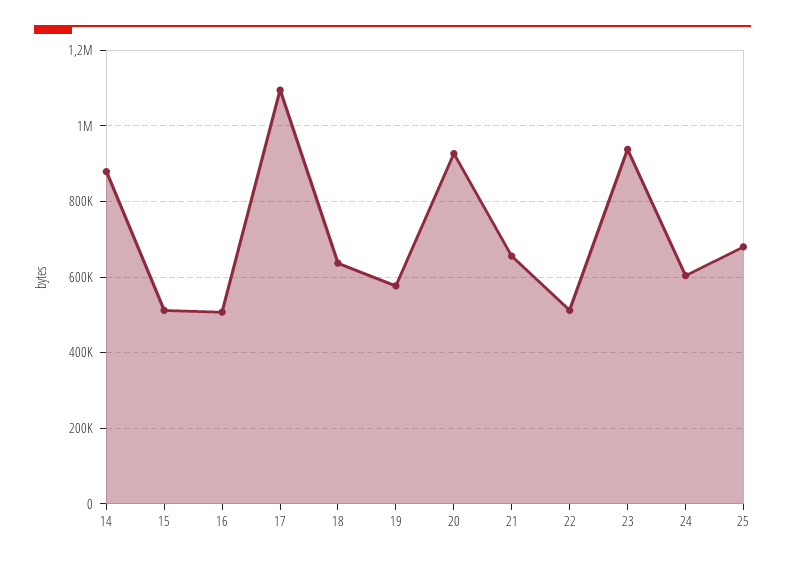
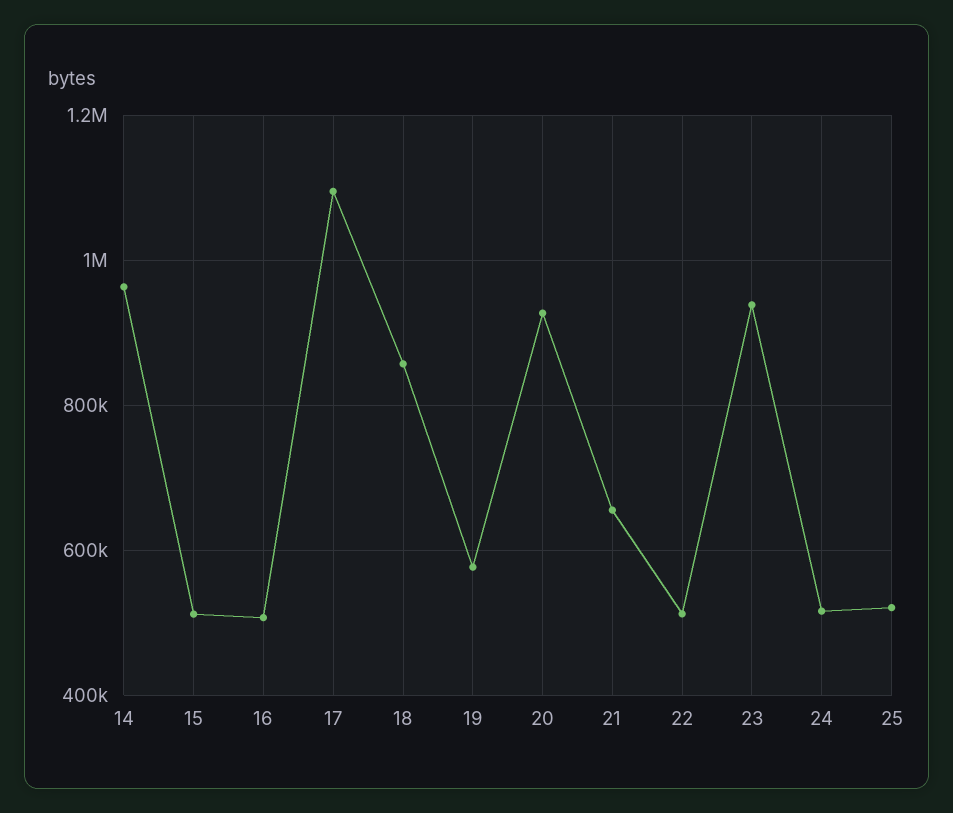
  {
-   "14": 880000,
+   "14": 960000,
    "15": 520000,
    "16": 500000,
    "17": 1100000,
-   "18": 640000,
+   "18": 860000,
    "19": 580000,
    "20": 920000,
    "21": 660000,
    "22": 520000,
    "23": 940000,
-   "24": 600000,
+   "24": 520000,
-   "25": 680000
+   "25": 520000
  }

